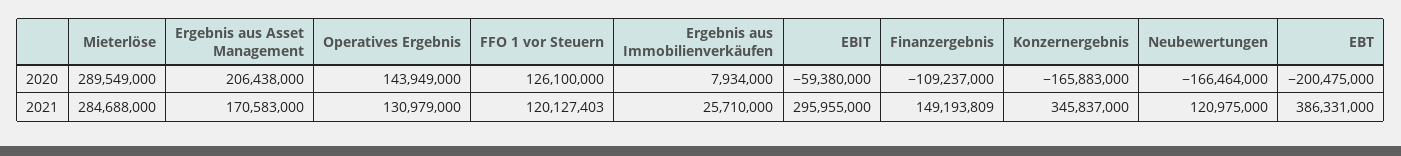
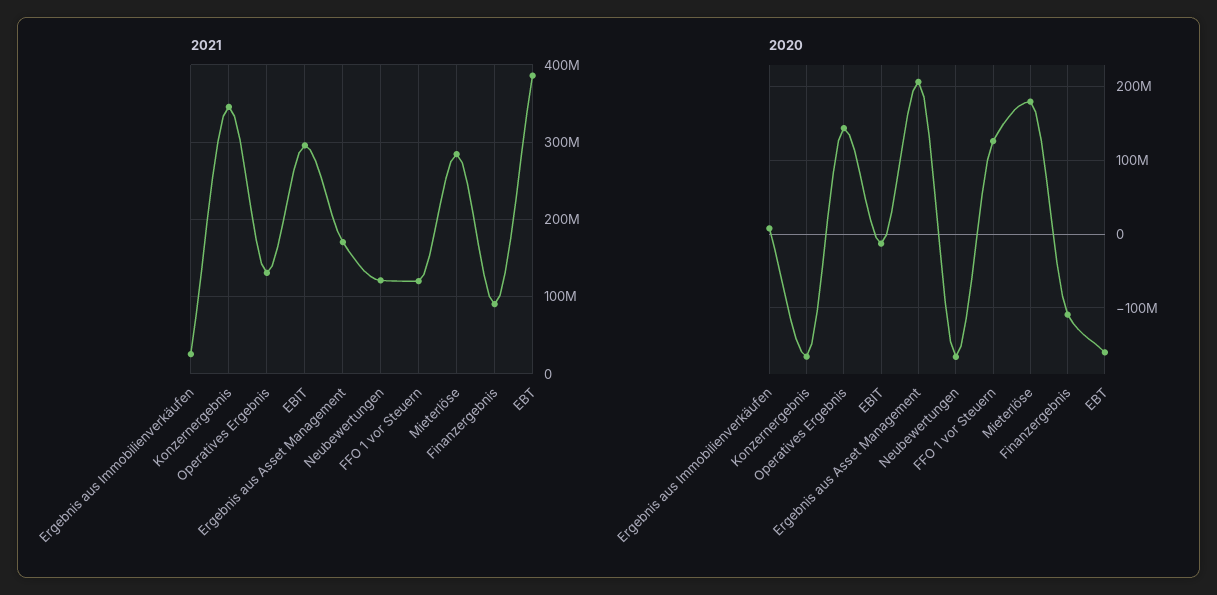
  {
    "2020": {
-     "Mieterlöse": 289549000,
+     "Mieterlöse": 180000000,
      "Ergebnis aus Asset Management": 206438000,
      "Operatives Ergebnis": 143949000,
      "FFO 1 vor Steuern": 126100000,
      "Ergebnis aus Immobilienverkäufen": 7934000,
-     "EBIT": -59380000,
+     "EBIT": -10000000,
      "Finanzergebnis": -109237000,
      "Konzernergebnis": -165883000,
      "Neubewertungen": -166464000,
-     "EBT": -200475000
+     "EBT": -160000000
    },
    "2021": {
      "Mieterlöse": 284688000,
      "Ergebnis aus Asset Management": 170583000,
      "Operatives Ergebnis": 130979000,
      "FFO 1 vor Steuern": 120127403,
      "Ergebnis aus Immobilienverkäufen": 25710000,
      "EBIT": 295955000,
-     "Finanzergebnis": 149193809,
+     "Finanzergebnis": 90000000,
      "Konzernergebnis": 345837000,
      "Neubewertungen": 120975000,
      "EBT": 386331000
    }
  }

